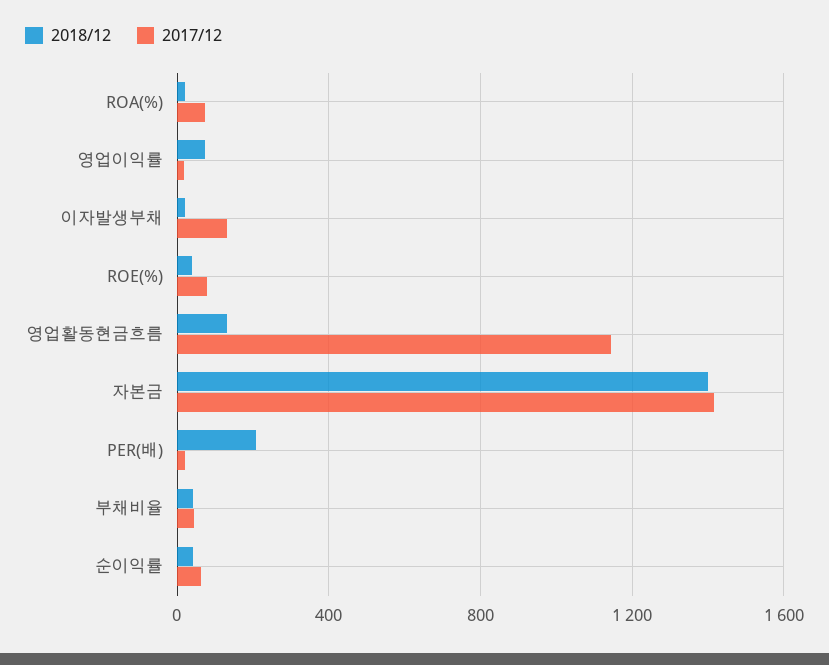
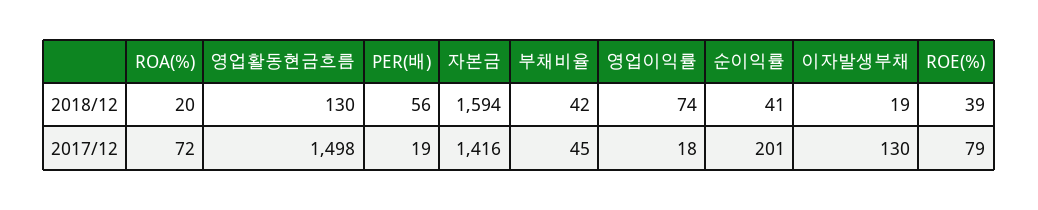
  {
    "2018/12": {
      "ROA(%)": 20,
      "영업이익률": 74,
      "이자발생부채": 19,
      "ROE(%)": 39,
      "영업활동현금흐름": 130,
-     "자본금": 1400,
+     "자본금": 1594,
-     "PER(배)": 200,
+     "PER(배)": 56,
      "부채비율": 42,
      "순이익률": 41
    },
    "2017/12": {
      "ROA(%)": 72,
      "영업이익률": 18,
      "이자발생부채": 130,
      "ROE(%)": 79,
-     "영업활동현금흐름": 1150,
+     "영업활동현금흐름": 1498,
      "자본금": 1416,
      "PER(배)": 19,
      "부채비율": 45,
-     "순이익률": 50
+     "순이익률": 201
    }
  }

